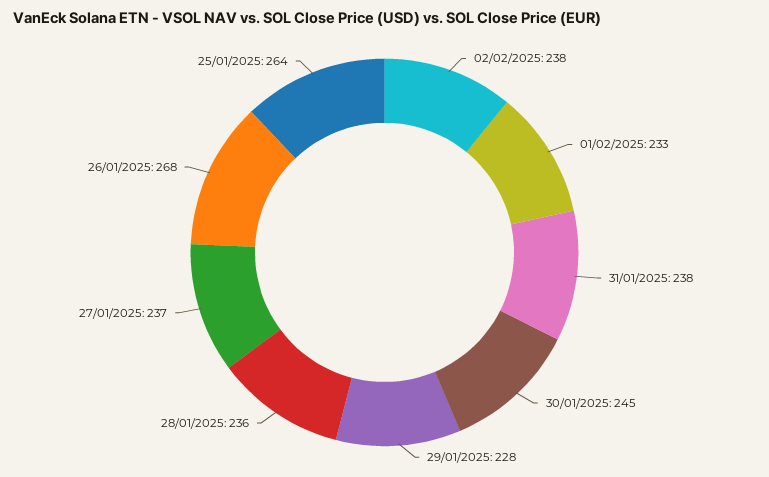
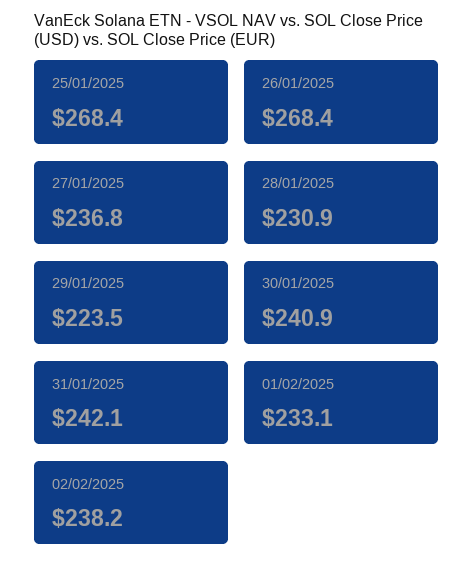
  {
    "02/02/2025": 238.2,
    "01/02/2025": 233.1,
-   "31/01/2025": 238,
+   "31/01/2025": 242.1,
-   "30/01/2025": 245,
+   "30/01/2025": 240.9,
-   "29/01/2025": 228,
+   "29/01/2025": 223.5,
-   "28/01/2025": 236,
+   "28/01/2025": 230.9,
    "27/01/2025": 236.8,
    "26/01/2025": 268.4,
-   "25/01/2025": 264
+   "25/01/2025": 268.4
  }

